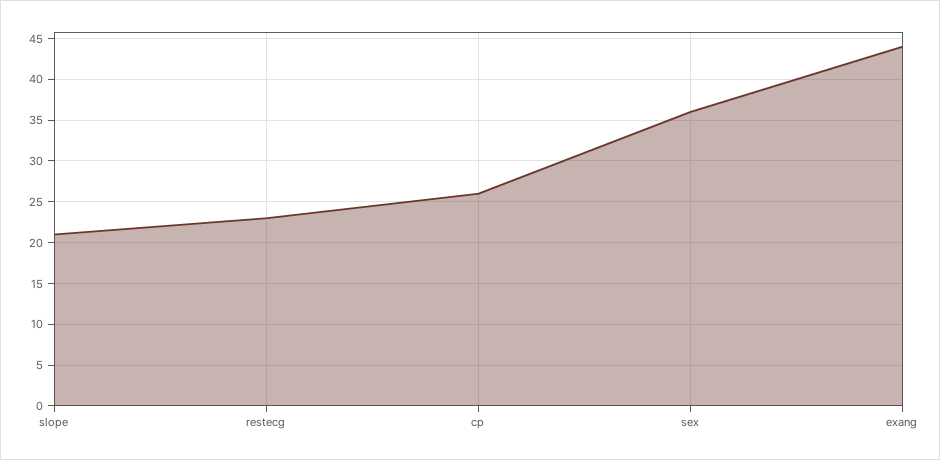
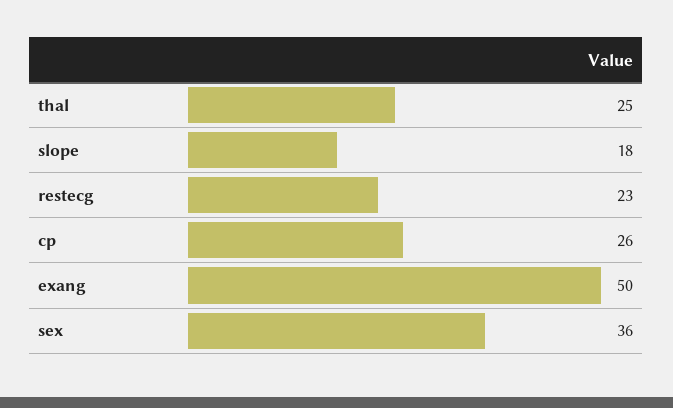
  {
-   "slope": 21,
+   "slope": 18,
    "restecg": 23,
    "cp": 26,
    "sex": 36,
-   "exang": 44
+   "exang": 50,
+   "thal": 25
  }

